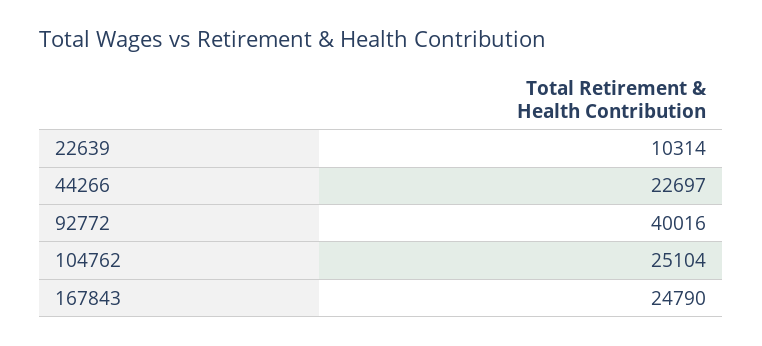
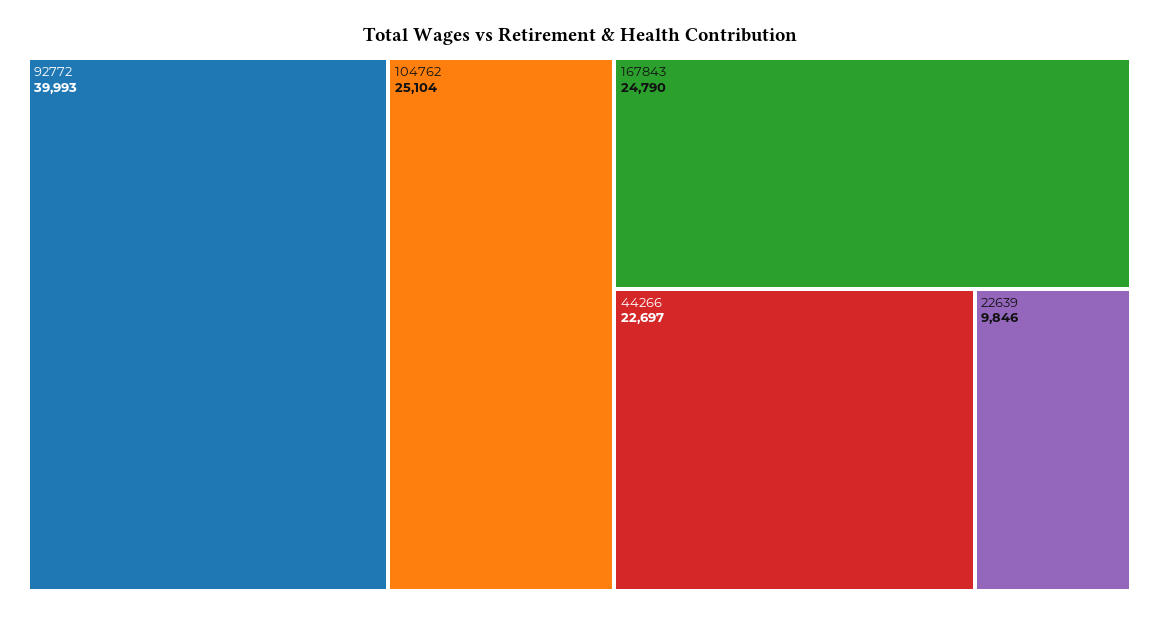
  {
-   "22639": 10314,
+   "22639": 9846,
    "44266": 22697,
-   "92772": 40016,
+   "92772": 39993,
    "104762": 25104,
    "167843": 24790
  }

